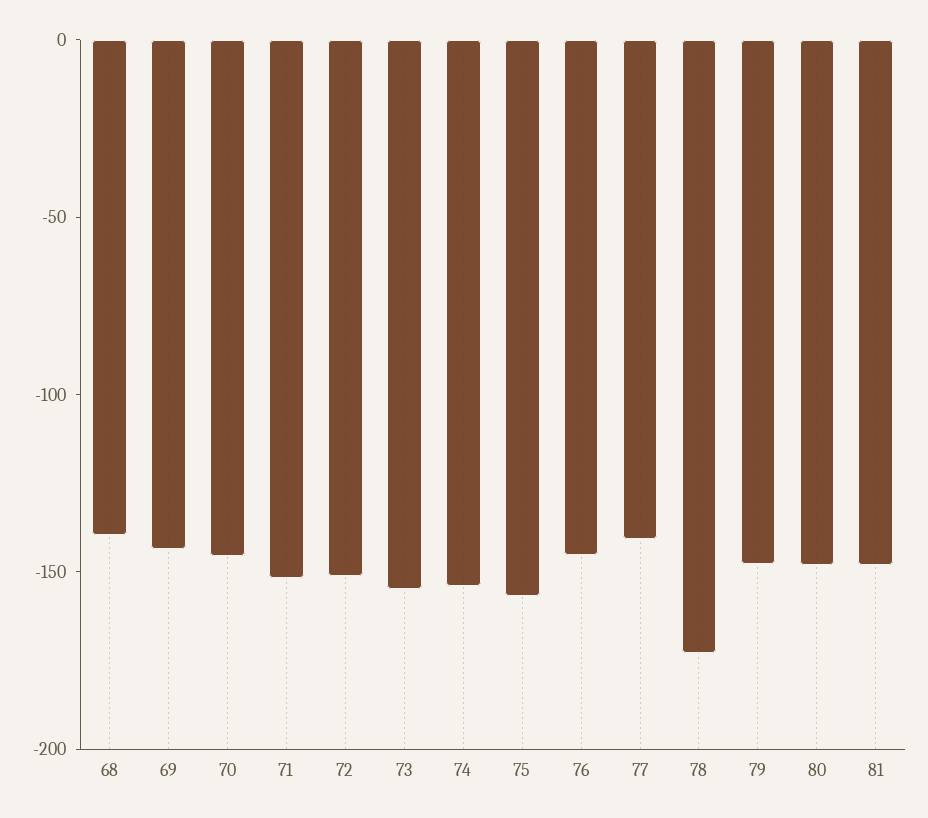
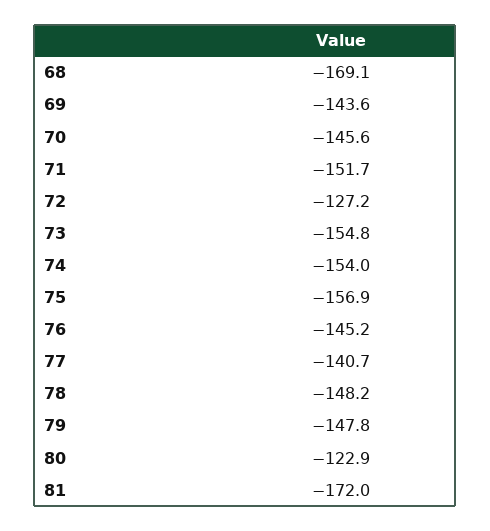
  {
-   "68": -140,
+   "68": -169.1,
    "69": -143.6,
    "70": -145.6,
    "71": -151.7,
-   "72": -150,
+   "72": -127.2,
    "73": -154.8,
    "74": -154,
    "75": -156.9,
    "76": -145.2,
    "77": -140.7,
-   "78": -170,
+   "78": -148.2,
    "79": -147.8,
-   "80": -150,
+   "80": -122.9,
-   "81": -150
+   "81": -172
  }

